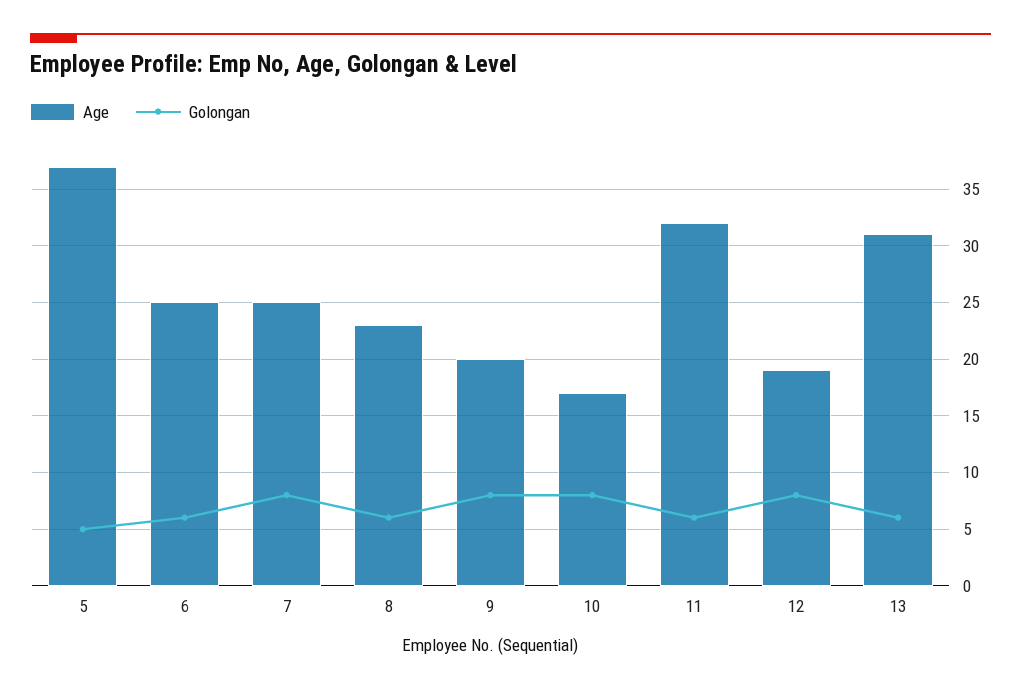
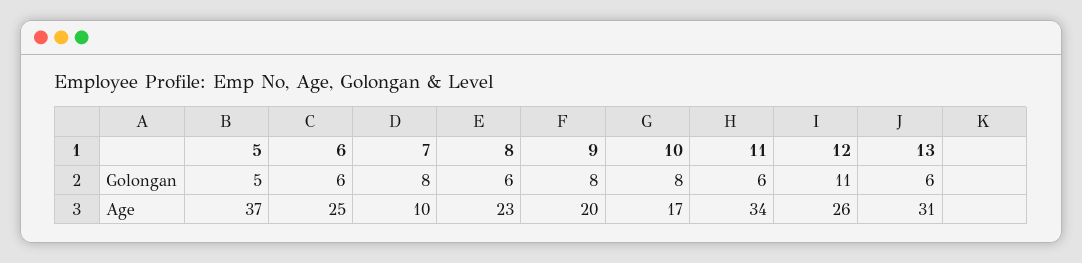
  {
    "Age": {
      "5": 37,
      "6": 25,
-     "7": 25,
+     "7": 10,
      "8": 23,
      "9": 20,
      "10": 17,
-     "11": 32,
+     "11": 34,
-     "12": 19,
+     "12": 26,
      "13": 31
    },
    "Golongan": {
      "5": 5,
      "6": 6,
      "7": 8,
      "8": 6,
      "9": 8,
      "10": 8,
      "11": 6,
-     "12": 8,
+     "12": 11,
      "13": 6
    }
  }

